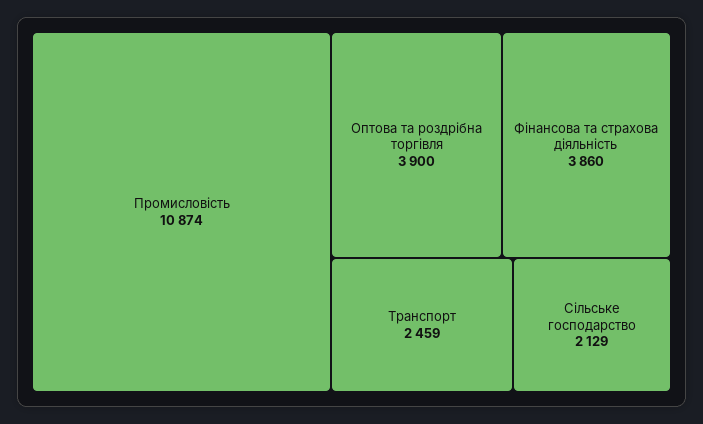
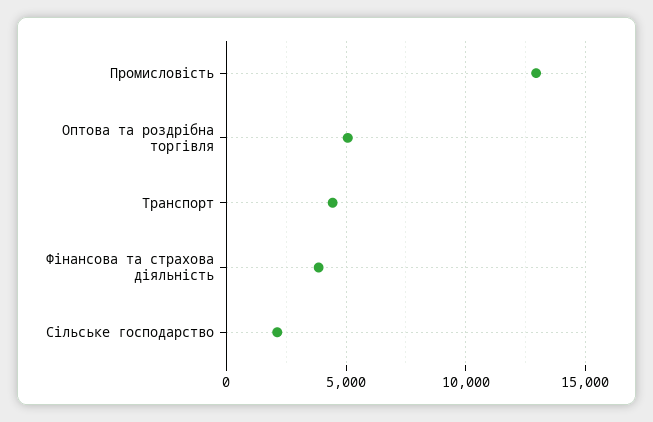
  {
-   "Промисловість": 10874,
+   "Промисловість": 13000,
-   "Оптова та роздрібна торгівля": 3900,
+   "Оптова та роздрібна торгівля": 5000,
    "Фінансова та страхова діяльність": 3860,
-   "Транспорт": 2459,
+   "Транспорт": 4500,
    "Сільське господарство": 2129
  }

